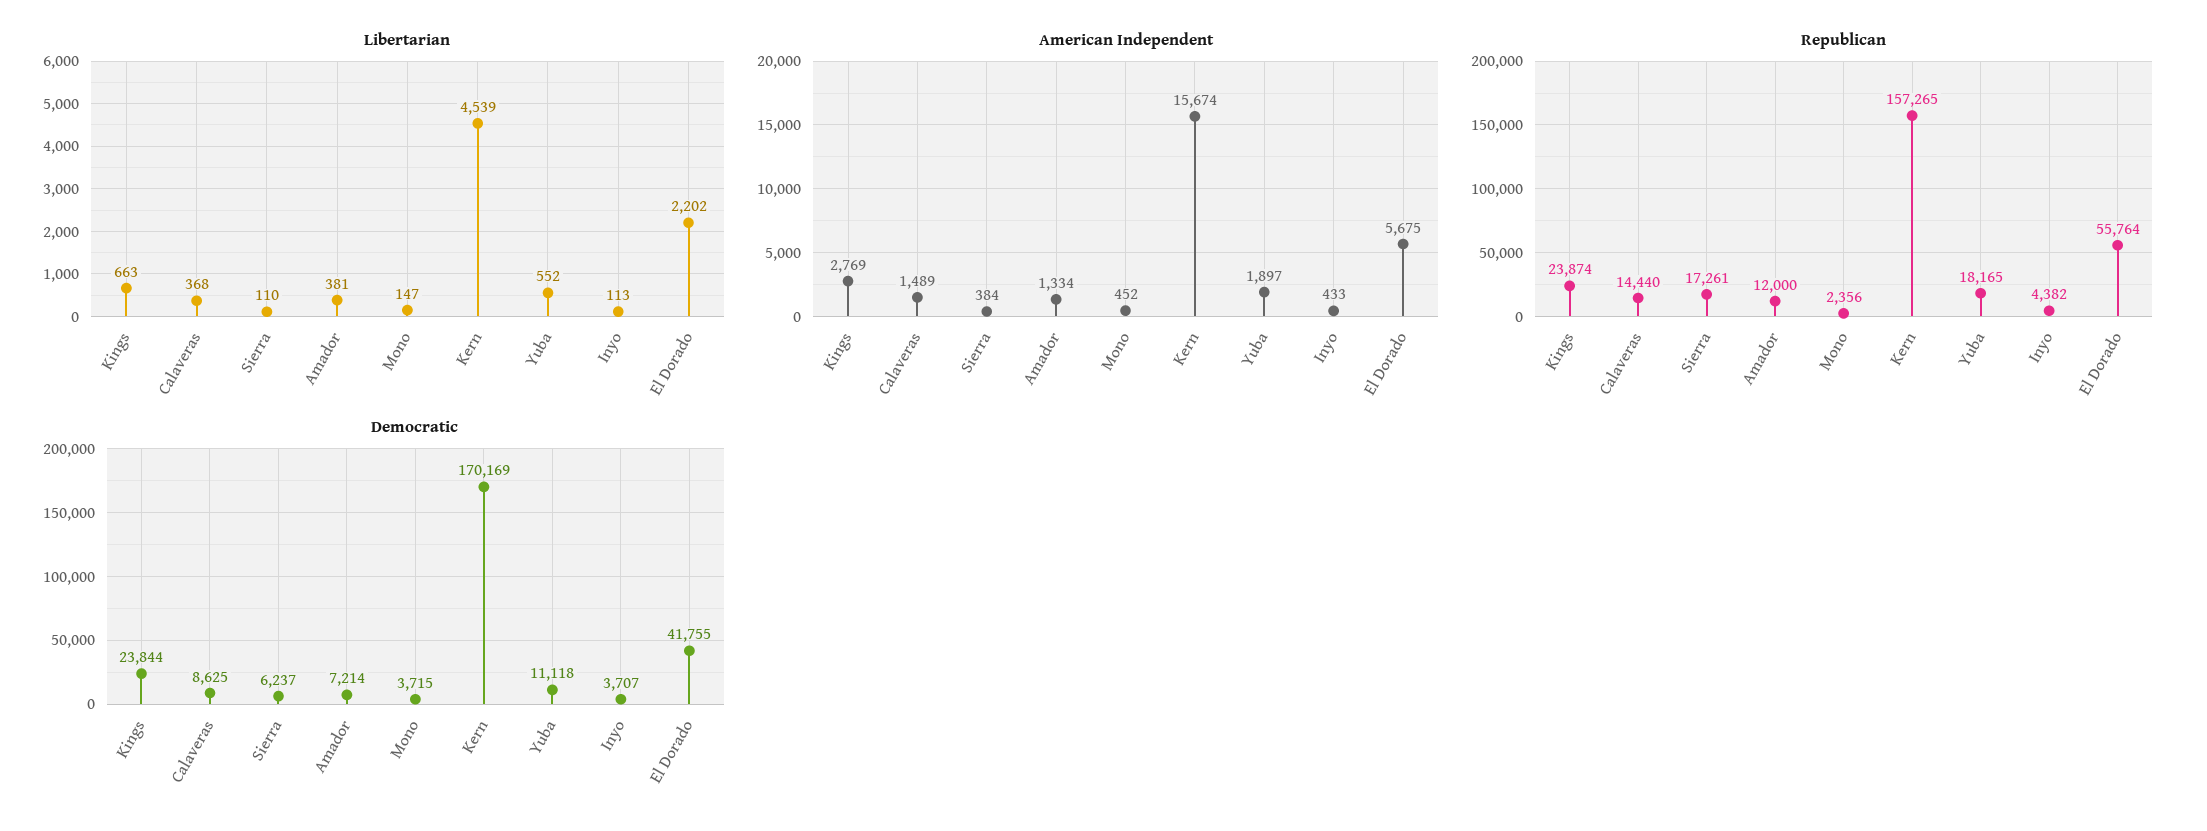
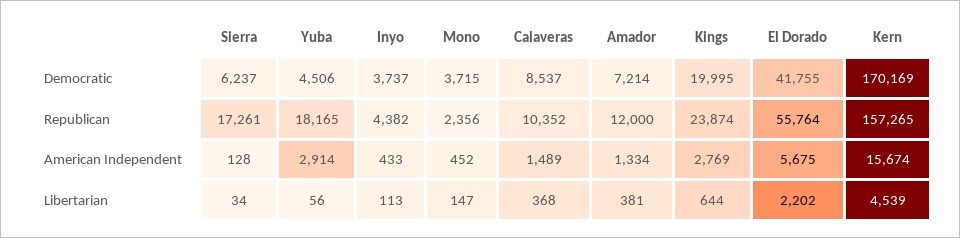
  {
    "Libertarian": {
-     "Kings": 663,
+     "Kings": 644,
      "Calaveras": 368,
-     "Sierra": 110,
+     "Sierra": 34,
      "Amador": 381,
      "Mono": 147,
      "Kern": 4539,
-     "Yuba": 552,
+     "Yuba": 56,
      "Inyo": 113,
      "El Dorado": 2202
    },
    "American Independent": {
      "Kings": 2769,
      "Calaveras": 1489,
-     "Sierra": 384,
+     "Sierra": 128,
      "Amador": 1334,
      "Mono": 452,
      "Kern": 15674,
-     "Yuba": 1897,
+     "Yuba": 2914,
      "Inyo": 433,
      "El Dorado": 5675
    },
    "Republican": {
      "Kings": 23874,
-     "Calaveras": 14440,
+     "Calaveras": 10352,
      "Sierra": 17261,
      "Amador": 12000,
      "Mono": 2356,
      "Kern": 157265,
      "Yuba": 18165,
      "Inyo": 4382,
      "El Dorado": 55764
    },
    "Democratic": {
-     "Kings": 23844,
+     "Kings": 19995,
-     "Calaveras": 8625,
+     "Calaveras": 8537,
      "Sierra": 6237,
      "Amador": 7214,
      "Mono": 3715,
      "Kern": 170169,
-     "Yuba": 11118,
+     "Yuba": 4506,
-     "Inyo": 3707,
+     "Inyo": 3737,
      "El Dorado": 41755
    }
  }

